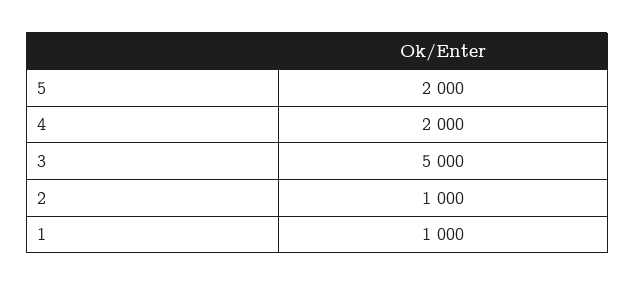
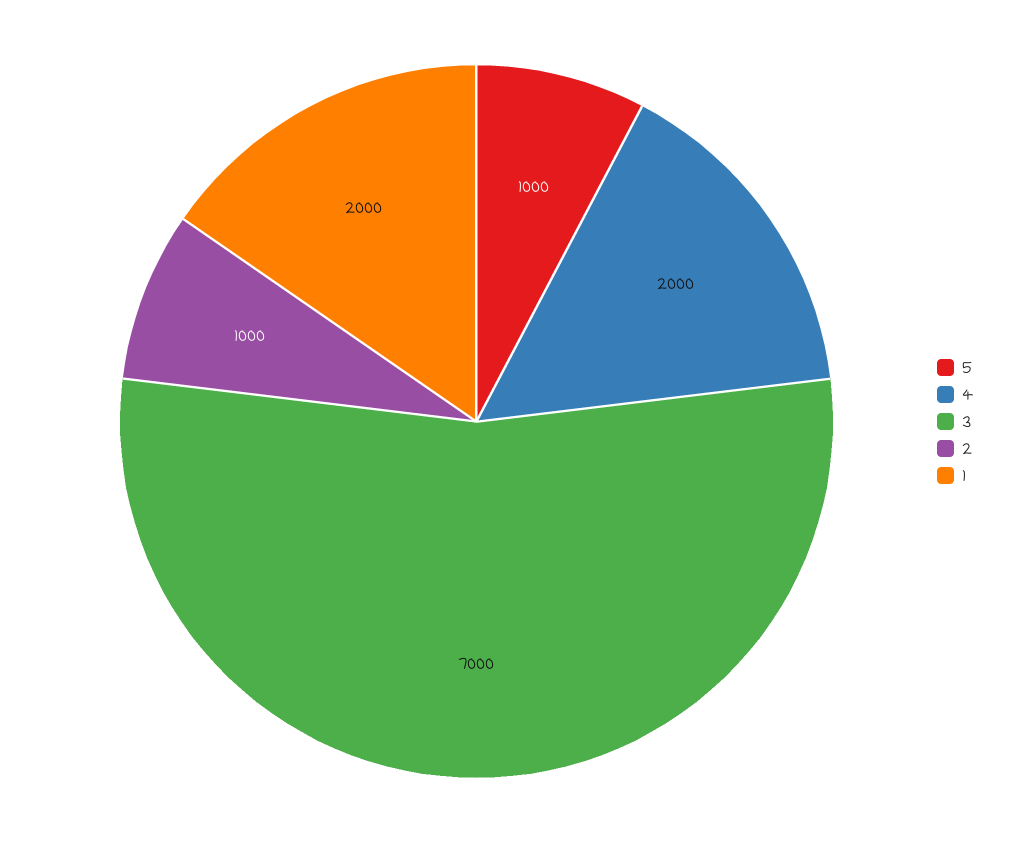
  {
-   "5": 2000,
+   "5": 1000,
    "4": 2000,
-   "3": 5000,
+   "3": 7000,
    "2": 1000,
-   "1": 1000
+   "1": 2000
  }

